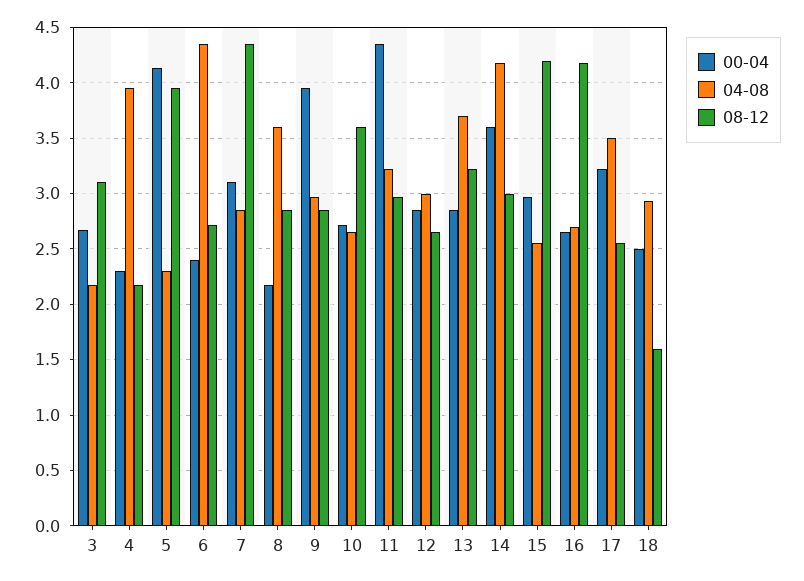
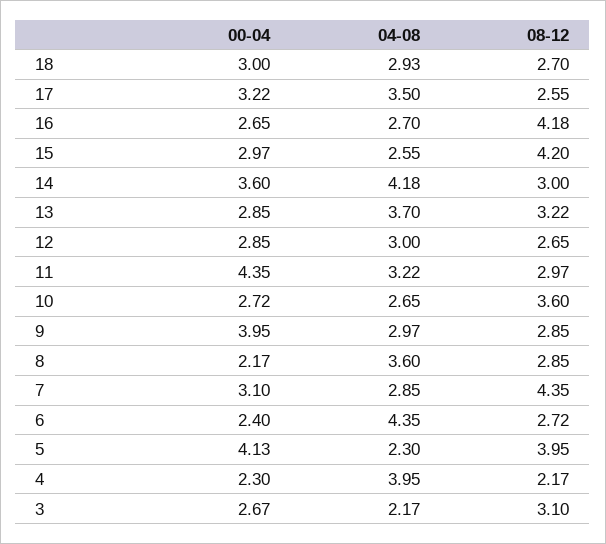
  {
    "00-04": {
      "3": 2.67,
      "4": 2.3,
      "5": 4.13,
      "6": 2.4,
      "7": 3.1,
      "8": 2.17,
      "9": 3.95,
      "10": 2.72,
      "11": 4.35,
      "12": 2.85,
      "13": 2.85,
      "14": 3.6,
      "15": 2.97,
      "16": 2.65,
      "17": 3.22,
-     "18": 2.5
+     "18": 3
    },
    "04-08": {
      "3": 2.17,
      "4": 3.95,
      "5": 2.3,
      "6": 4.35,
      "7": 2.85,
      "8": 3.6,
      "9": 2.97,
      "10": 2.65,
      "11": 3.22,
      "12": 3,
      "13": 3.7,
      "14": 4.18,
      "15": 2.55,
      "16": 2.7,
      "17": 3.5,
      "18": 2.93
    },
    "08-12": {
      "3": 3.1,
      "4": 2.17,
      "5": 3.95,
      "6": 2.72,
      "7": 4.35,
      "8": 2.85,
      "9": 2.85,
      "10": 3.6,
      "11": 2.97,
      "12": 2.65,
      "13": 3.22,
      "14": 3,
      "15": 4.2,
      "16": 4.18,
      "17": 2.55,
-     "18": 1.6
+     "18": 2.7
    }
  }

